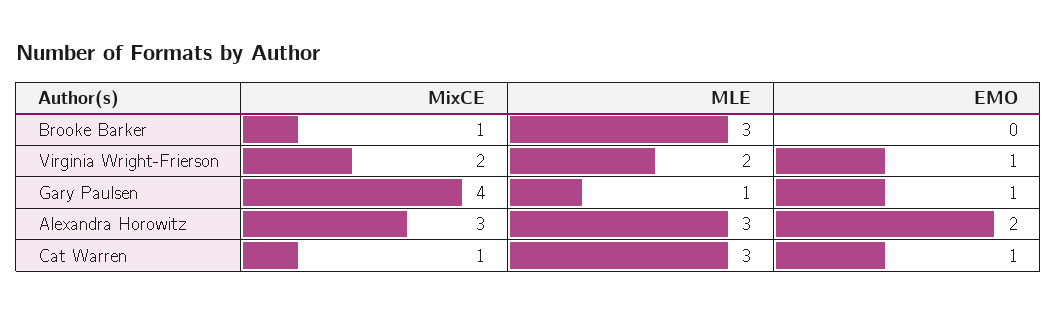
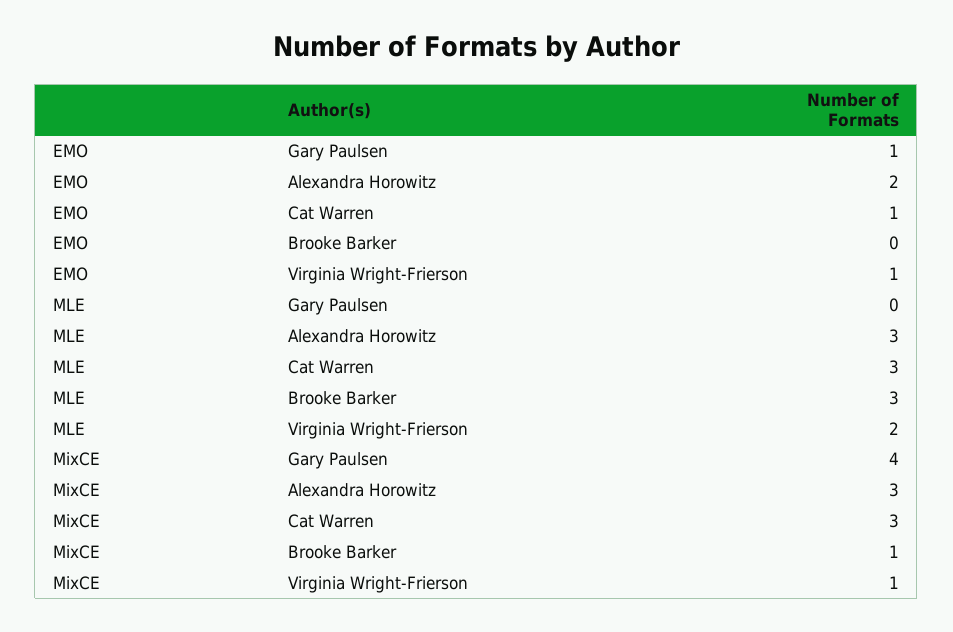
  {
    "MixCE": {
      "Brooke Barker": 1,
-     "Virginia Wright-Frierson": 2,
+     "Virginia Wright-Frierson": 1,
      "Gary Paulsen": 4,
      "Alexandra Horowitz": 3,
-     "Cat Warren": 1
+     "Cat Warren": 3
    },
    "MLE": {
      "Brooke Barker": 3,
      "Virginia Wright-Frierson": 2,
-     "Gary Paulsen": 1,
+     "Gary Paulsen": 0,
      "Alexandra Horowitz": 3,
      "Cat Warren": 3
    },
    "EMO": {
      "Brooke Barker": 0,
      "Virginia Wright-Frierson": 1,
      "Gary Paulsen": 1,
      "Alexandra Horowitz": 2,
      "Cat Warren": 1
    }
  }

